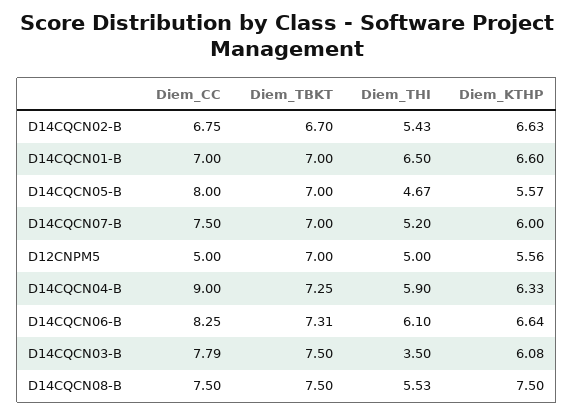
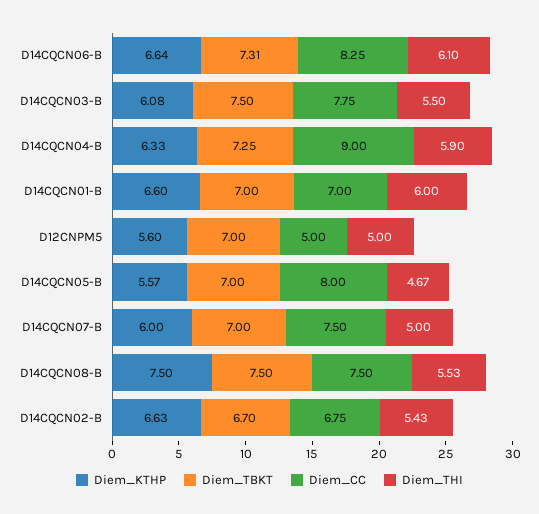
  {
    "Diem_CC": {
      "D14CQCN02-B": 6.75,
      "D14CQCN01-B": 7,
      "D14CQCN05-B": 8,
      "D14CQCN07-B": 7.5,
      "D12CNPM5": 5,
      "D14CQCN04-B": 9,
      "D14CQCN06-B": 8.25,
-     "D14CQCN03-B": 7.79,
+     "D14CQCN03-B": 7.75,
      "D14CQCN08-B": 7.5
    },
    "Diem_TBKT": {
      "D14CQCN02-B": 6.7,
      "D14CQCN01-B": 7,
      "D14CQCN05-B": 7,
      "D14CQCN07-B": 7,
      "D12CNPM5": 7,
      "D14CQCN04-B": 7.25,
      "D14CQCN06-B": 7.31,
      "D14CQCN03-B": 7.5,
      "D14CQCN08-B": 7.5
    },
    "Diem_THI": {
      "D14CQCN02-B": 5.43,
-     "D14CQCN01-B": 6.5,
+     "D14CQCN01-B": 6,
      "D14CQCN05-B": 4.67,
-     "D14CQCN07-B": 5.2,
+     "D14CQCN07-B": 5,
      "D12CNPM5": 5,
      "D14CQCN04-B": 5.9,
      "D14CQCN06-B": 6.1,
-     "D14CQCN03-B": 3.5,
+     "D14CQCN03-B": 5.5,
      "D14CQCN08-B": 5.53
    },
    "Diem_KTHP": {
      "D14CQCN02-B": 6.63,
      "D14CQCN01-B": 6.6,
      "D14CQCN05-B": 5.57,
      "D14CQCN07-B": 6,
-     "D12CNPM5": 5.56,
+     "D12CNPM5": 5.6,
      "D14CQCN04-B": 6.33,
      "D14CQCN06-B": 6.64,
      "D14CQCN03-B": 6.08,
      "D14CQCN08-B": 7.5
    }
  }

